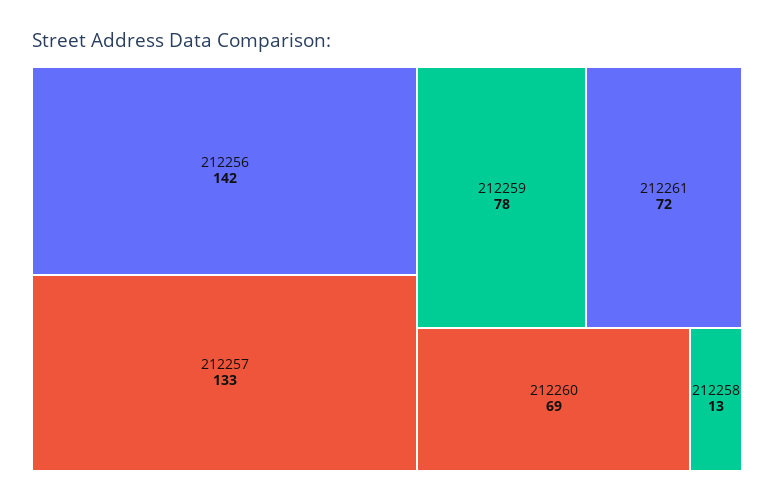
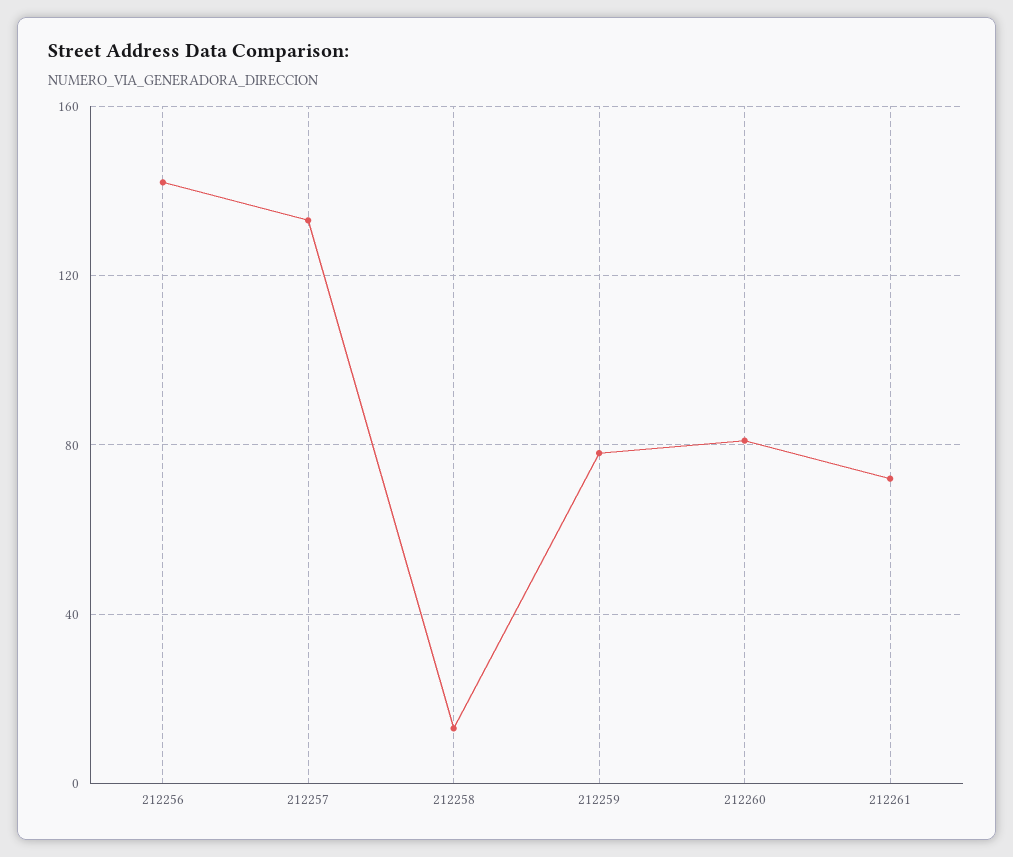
  {
    "212256": 142,
    "212257": 133,
    "212259": 78,
    "212261": 72,
-   "212260": 69,
+   "212260": 80,
    "212258": 13
  }

